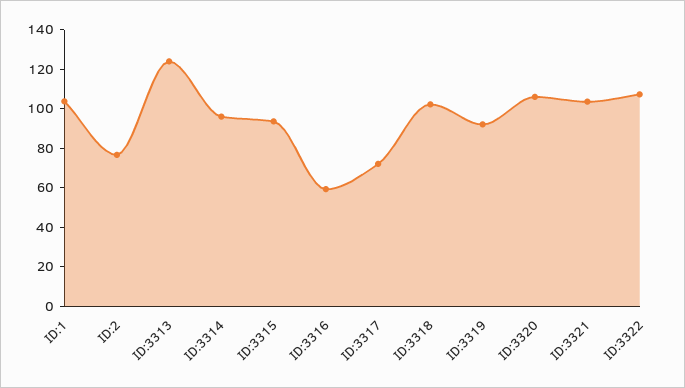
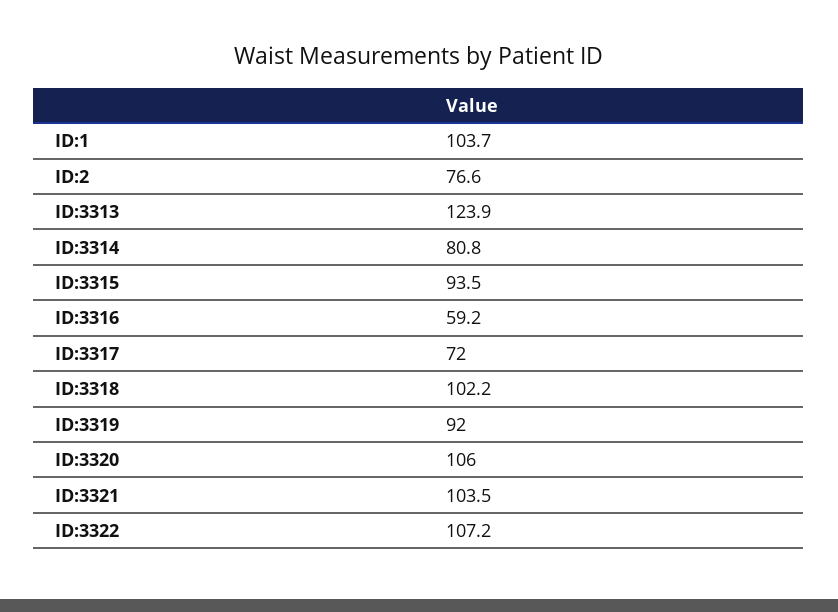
  {
    "ID:1": 103.7,
    "ID:2": 76.6,
    "ID:3313": 123.9,
-   "ID:3314": 95,
+   "ID:3314": 80.8,
    "ID:3315": 93.5,
    "ID:3316": 59.2,
    "ID:3317": 72,
    "ID:3318": 102.2,
    "ID:3319": 92,
    "ID:3320": 106,
    "ID:3321": 103.5,
    "ID:3322": 107.2
  }

